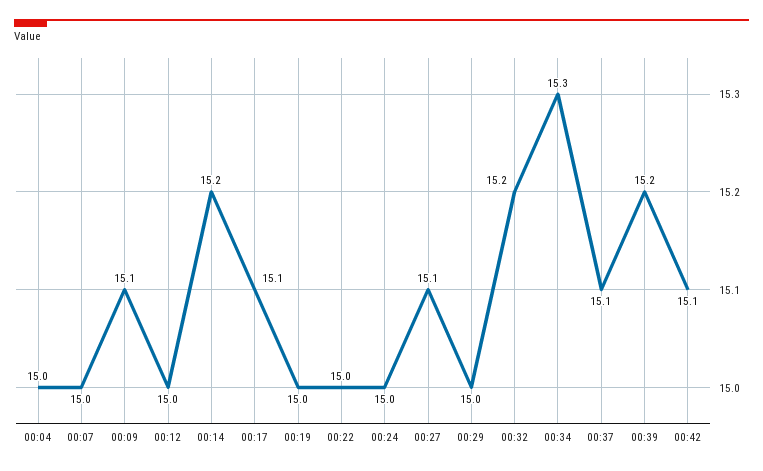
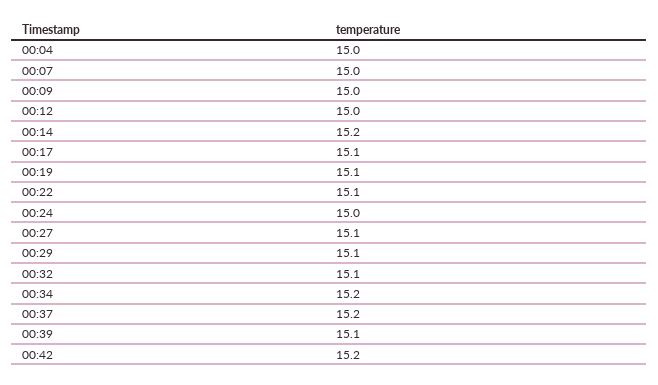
  {
    "00:04": 15,
    "00:07": 15,
-   "00:09": 15.1,
+   "00:09": 15,
    "00:12": 15,
    "00:14": 15.2,
    "00:17": 15.1,
-   "00:19": 15,
+   "00:19": 15.1,
-   "00:22": 15,
+   "00:22": 15.1,
    "00:24": 15,
    "00:27": 15.1,
-   "00:29": 15,
+   "00:29": 15.1,
-   "00:32": 15.2,
+   "00:32": 15.1,
-   "00:34": 15.3,
+   "00:34": 15.2,
-   "00:37": 15.1,
+   "00:37": 15.2,
-   "00:39": 15.2,
+   "00:39": 15.1,
-   "00:42": 15.1
+   "00:42": 15.2
  }

